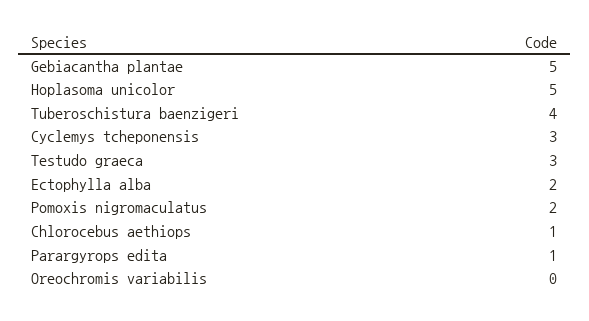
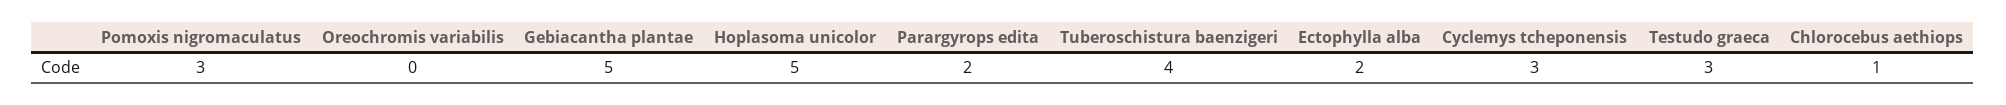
  {
    "Gebiacantha plantae": 5,
    "Hoplasoma unicolor": 5,
    "Tuberoschistura baenzigeri": 4,
    "Cyclemys tcheponensis": 3,
    "Testudo graeca": 3,
    "Ectophylla alba": 2,
-   "Pomoxis nigromaculatus": 2,
+   "Pomoxis nigromaculatus": 3,
    "Chlorocebus aethiops": 1,
-   "Parargyrops edita": 1,
+   "Parargyrops edita": 2,
    "Oreochromis variabilis": 0
  }

